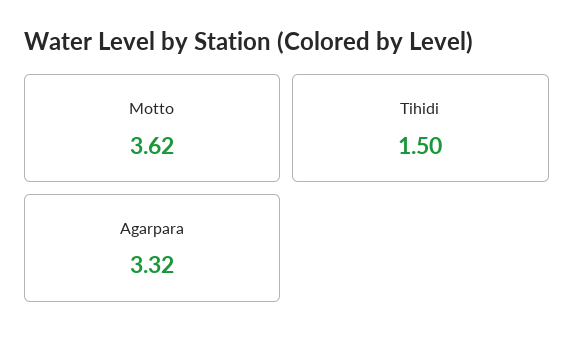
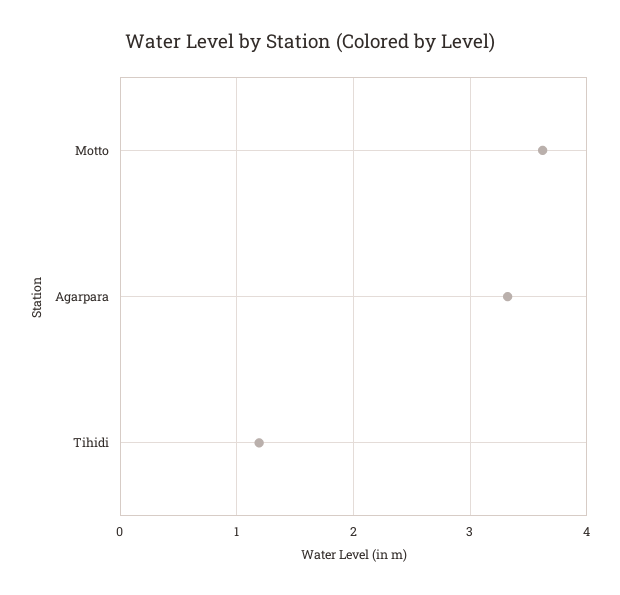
  {
    "Motto": 3.62,
-   "Tihidi": 1.5,
+   "Tihidi": 1.2,
    "Agarpara": 3.32
  }

